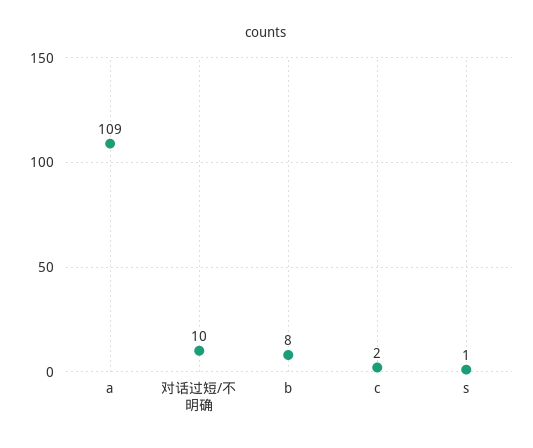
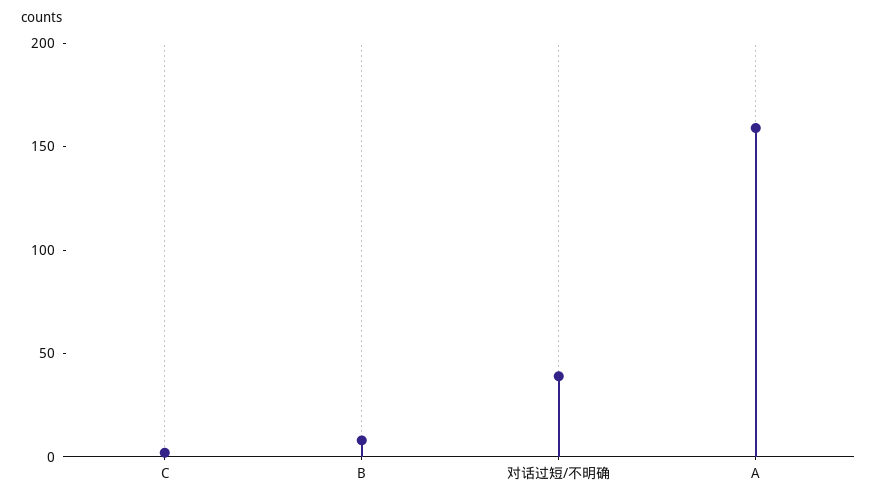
  {
-   "a": 109,
+   "a": 160,
-   "对话过短/不明确": 10,
+   "对话过短/不明确": 40,
    "b": 8,
-   "c": 2,
+   "c": 2
-   "s": 1
  }

